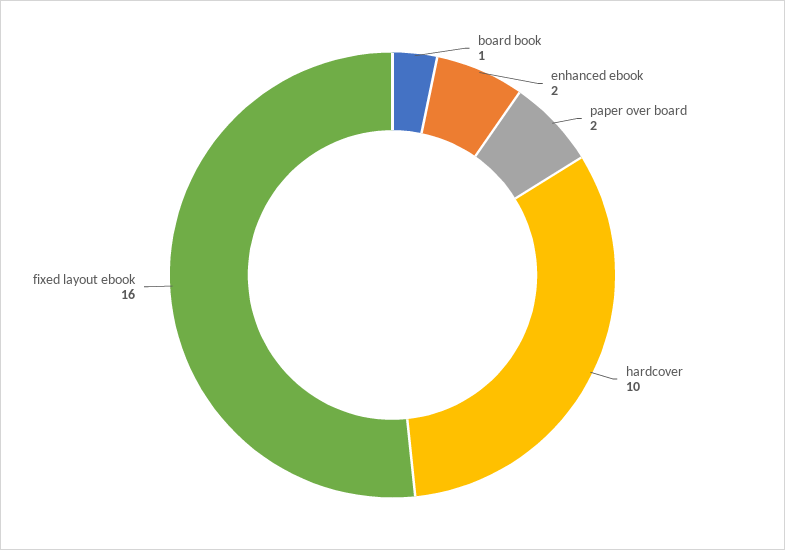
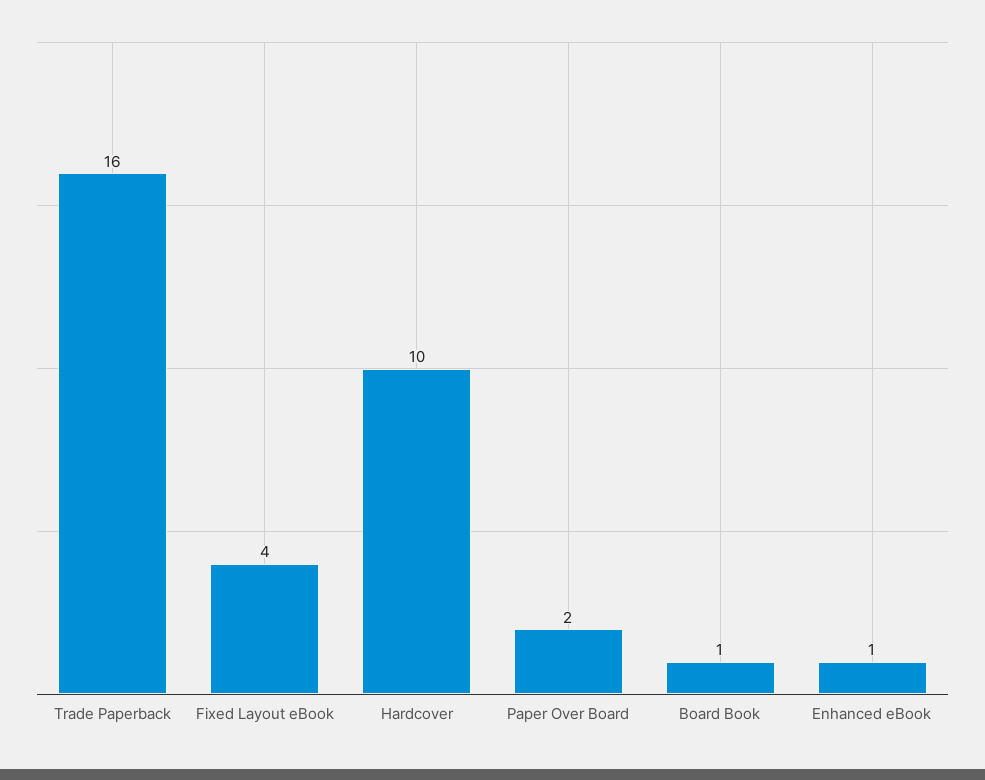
  {
    "board book": 1,
-   "enhanced ebook": 2,
+   "enhanced ebook": 1,
    "paper over board": 2,
    "hardcover": 10,
-   "fixed layout ebook": 16
+   "fixed layout ebook": 4,
+   "Trade Paperback": 16
  }

